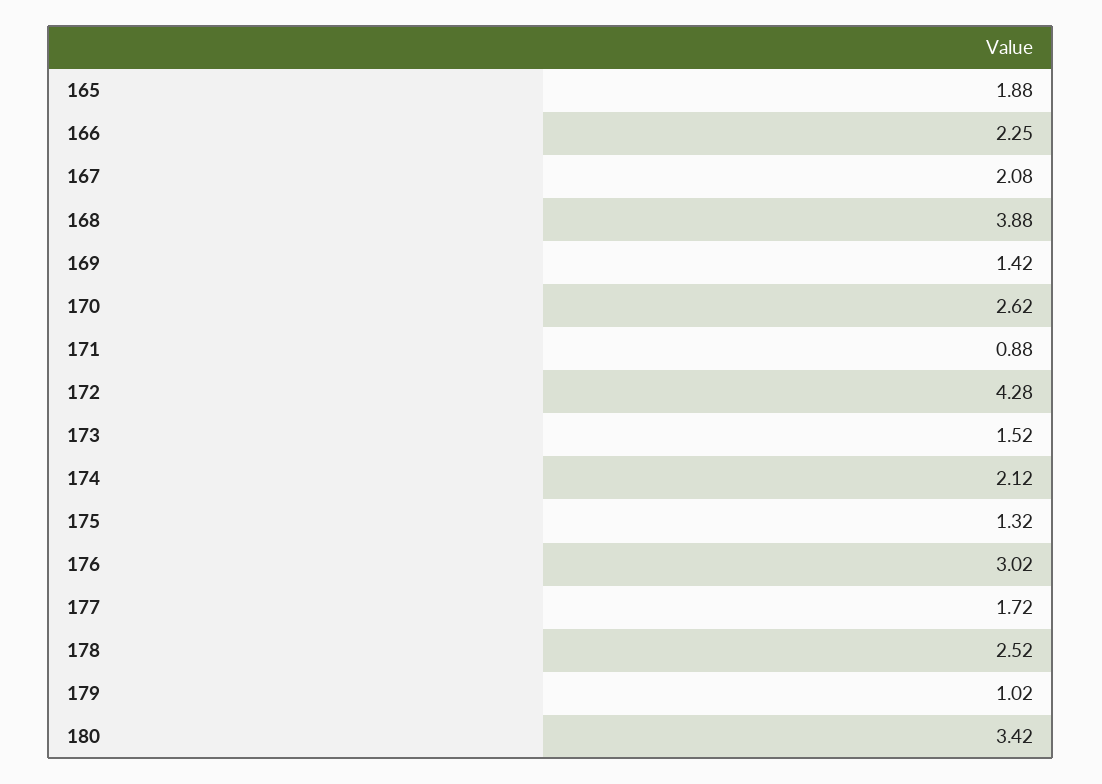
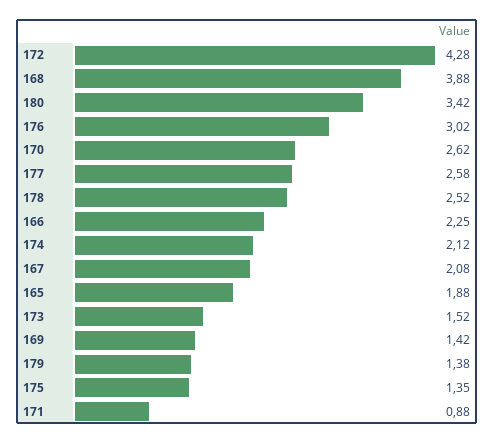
  {
    "165": 1.88,
    "166": 2.25,
    "167": 2.08,
    "168": 3.88,
    "169": 1.42,
    "170": 2.62,
    "171": 0.88,
    "172": 4.28,
    "173": 1.52,
    "174": 2.12,
-   "175": 1.32,
+   "175": 1.35,
    "176": 3.02,
-   "177": 1.72,
+   "177": 2.58,
    "178": 2.52,
-   "179": 1.02,
+   "179": 1.38,
    "180": 3.42
  }

